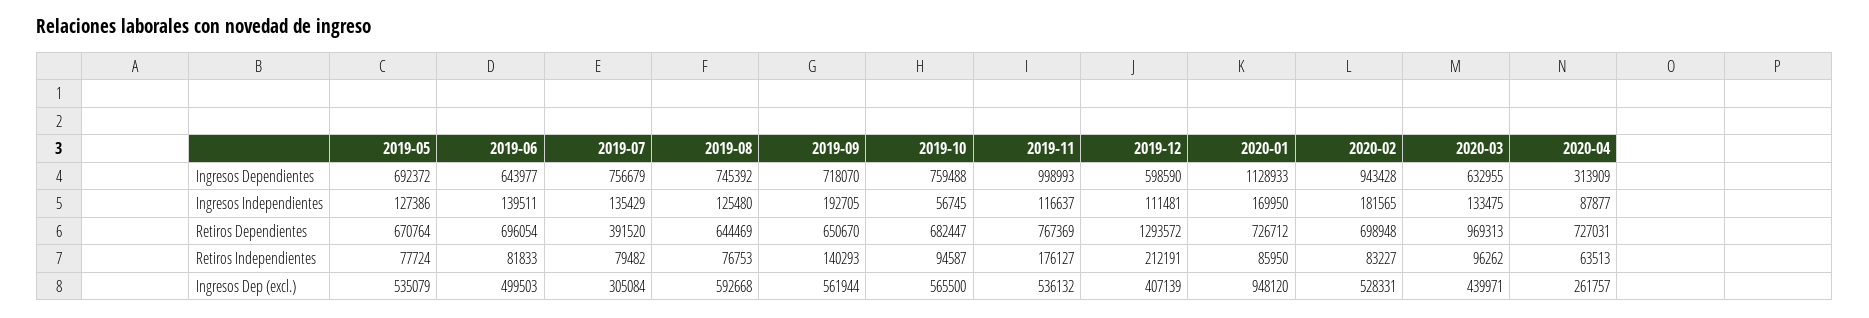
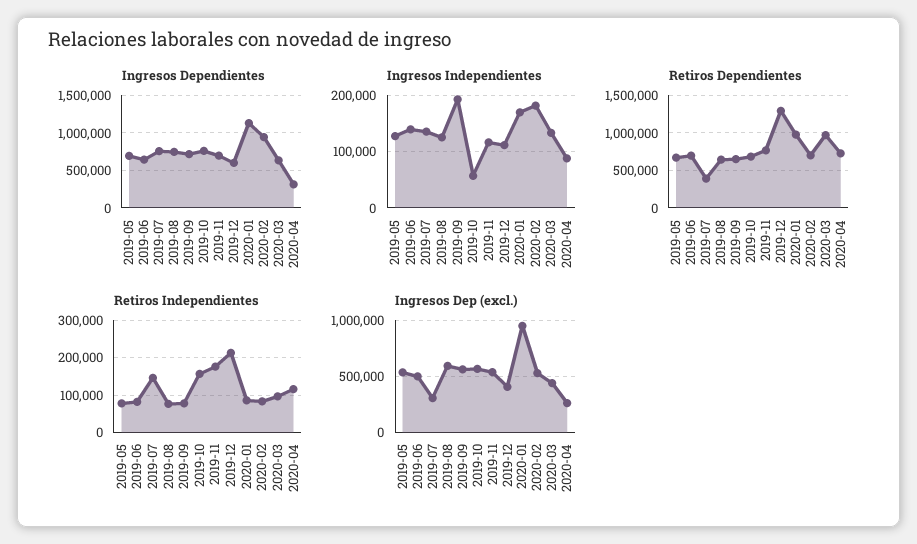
  {
    "Ingresos Dependientes": {
      "2019-05": 692372,
      "2019-06": 643977,
      "2019-07": 756679,
      "2019-08": 745392,
      "2019-09": 718070,
      "2019-10": 759488,
-     "2019-11": 998993,
+     "2019-11": 700000,
      "2019-12": 598590,
      "2020-01": 1128933,
      "2020-02": 943428,
      "2020-03": 632955,
      "2020-04": 313909
    },
    "Ingresos Independientes": {
      "2019-05": 127386,
      "2019-06": 139511,
      "2019-07": 135429,
      "2019-08": 125480,
      "2019-09": 192705,
      "2019-10": 56745,
      "2019-11": 116637,
      "2019-12": 111481,
      "2020-01": 169950,
      "2020-02": 181565,
      "2020-03": 133475,
      "2020-04": 87877
    },
    "Retiros Dependientes": {
      "2019-05": 670764,
      "2019-06": 696054,
      "2019-07": 391520,
      "2019-08": 644469,
      "2019-09": 650670,
      "2019-10": 682447,
      "2019-11": 767369,
      "2019-12": 1293572,
-     "2020-01": 726712,
+     "2020-01": 1000000,
      "2020-02": 698948,
      "2020-03": 969313,
      "2020-04": 727031
    },
    "Retiros Independientes": {
      "2019-05": 77724,
      "2019-06": 81833,
-     "2019-07": 79482,
+     "2019-07": 140000,
      "2019-08": 76753,
-     "2019-09": 140293,
+     "2019-09": 80000,
-     "2019-10": 94587,
+     "2019-10": 160000,
      "2019-11": 176127,
      "2019-12": 212191,
      "2020-01": 85950,
      "2020-02": 83227,
      "2020-03": 96262,
-     "2020-04": 63513
+     "2020-04": 120000
    },
    "Ingresos Dep (excl.)": {
      "2019-05": 535079,
      "2019-06": 499503,
      "2019-07": 305084,
      "2019-08": 592668,
      "2019-09": 561944,
      "2019-10": 565500,
      "2019-11": 536132,
      "2019-12": 407139,
      "2020-01": 948120,
      "2020-02": 528331,
      "2020-03": 439971,
      "2020-04": 261757
    }
  }

